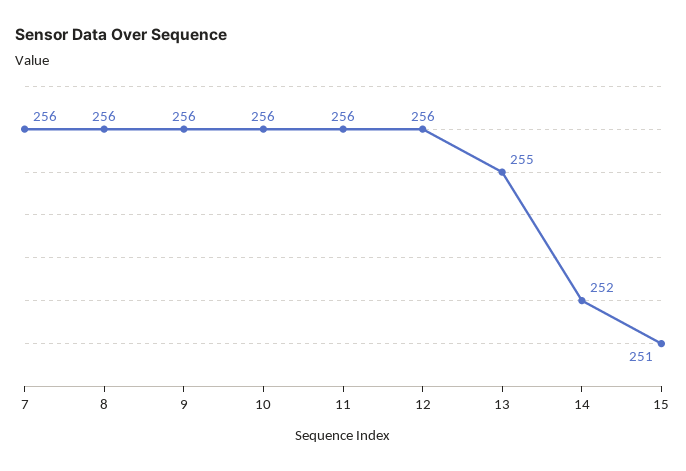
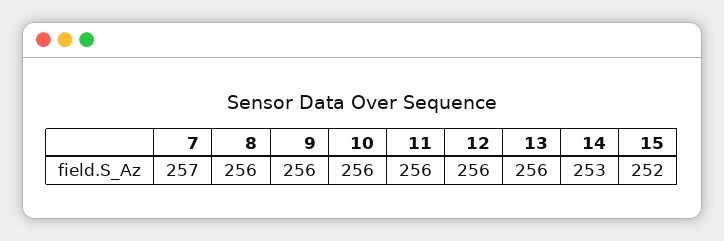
  {
-   "7": 256,
+   "7": 257,
    "8": 256,
    "9": 256,
    "10": 256,
    "11": 256,
    "12": 256,
-   "13": 255,
+   "13": 256,
-   "14": 252,
+   "14": 253,
-   "15": 251
+   "15": 252
  }

